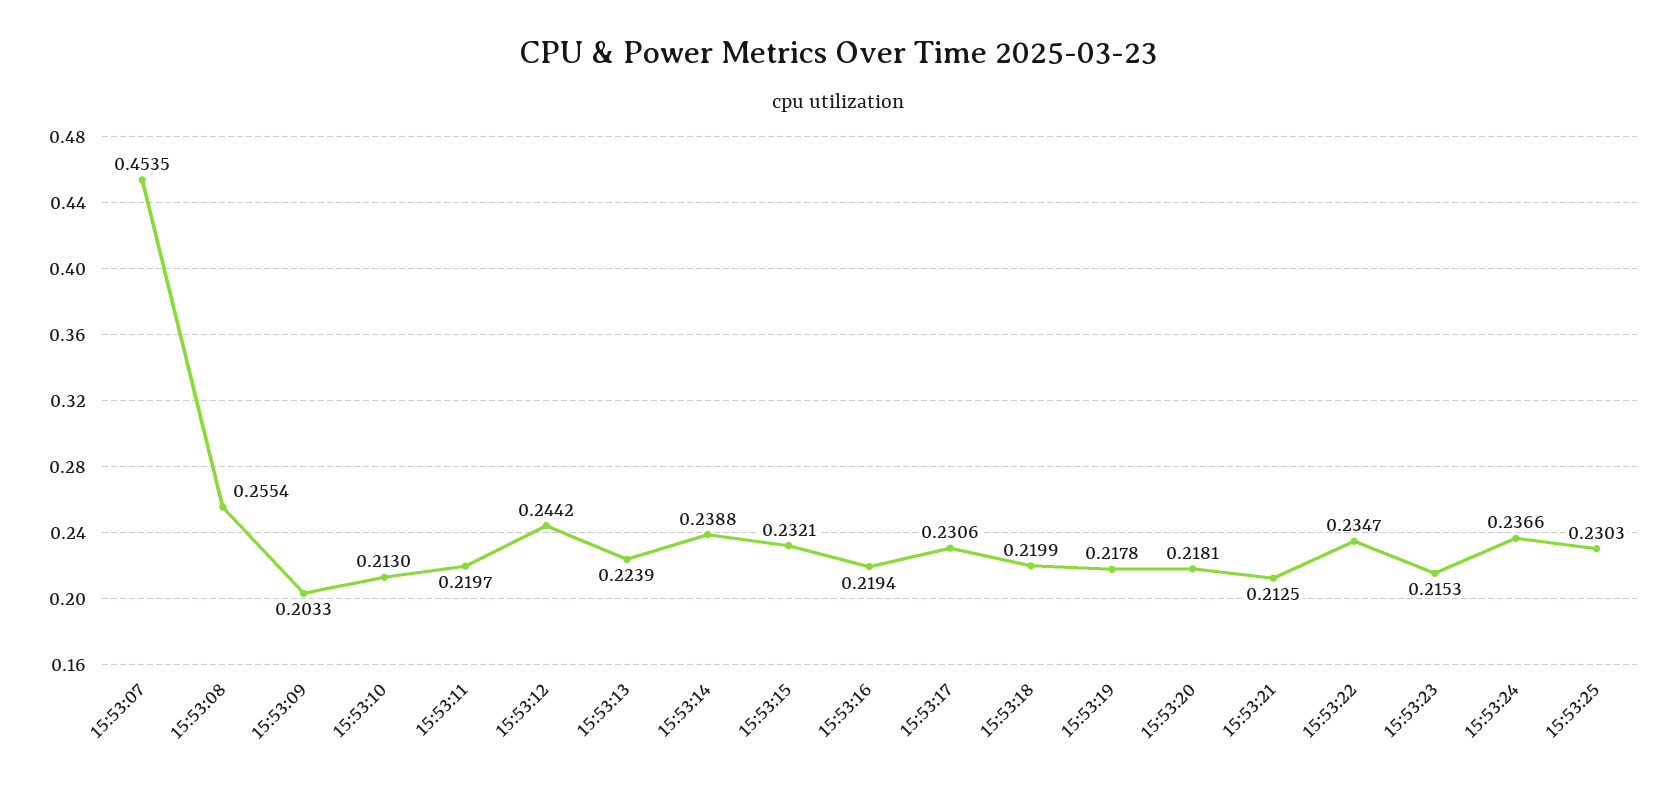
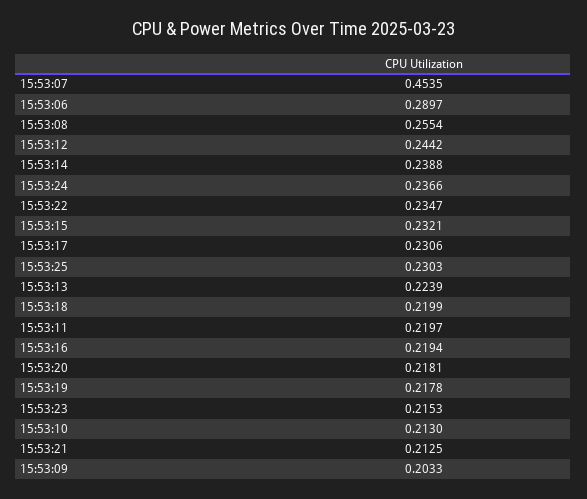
  {
    "15:53:07": 0.4535,
    "15:53:08": 0.2554,
    "15:53:09": 0.2033,
    "15:53:10": 0.213,
    "15:53:11": 0.2197,
    "15:53:12": 0.2442,
    "15:53:13": 0.2239,
    "15:53:14": 0.2388,
    "15:53:15": 0.2321,
    "15:53:16": 0.2194,
    "15:53:17": 0.2306,
    "15:53:18": 0.2199,
    "15:53:19": 0.2178,
    "15:53:20": 0.2181,
    "15:53:21": 0.2125,
    "15:53:22": 0.2347,
    "15:53:23": 0.2153,
    "15:53:24": 0.2366,
-   "15:53:25": 0.2303
+   "15:53:25": 0.2303,
+   "15:53:06": 0.2897
  }

